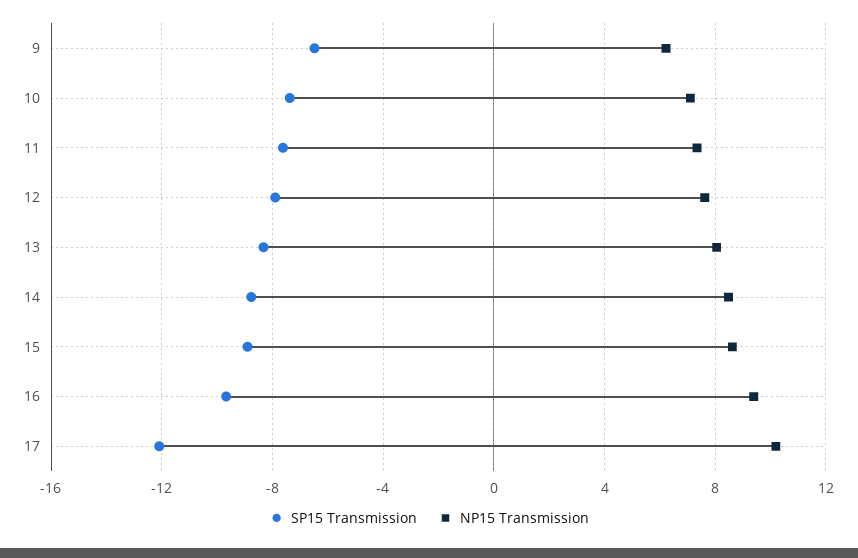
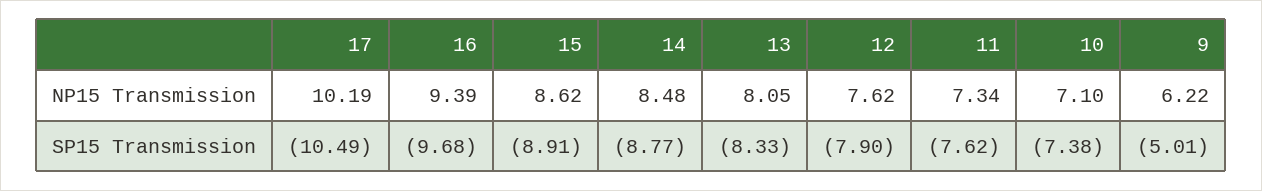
  {
    "SP15 Transmission": {
-     "9": -6.5,
+     "9": -5.01,
      "10": -7.38,
      "11": -7.62,
      "12": -7.9,
      "13": -8.33,
      "14": -8.77,
      "15": -8.91,
      "16": -9.68,
-     "17": -12
+     "17": -10.49
    },
    "NP15 Transmission": {
      "9": 6.22,
      "10": 7.1,
      "11": 7.34,
      "12": 7.62,
      "13": 8.05,
      "14": 8.48,
      "15": 8.62,
      "16": 9.39,
      "17": 10.19
    }
  }

